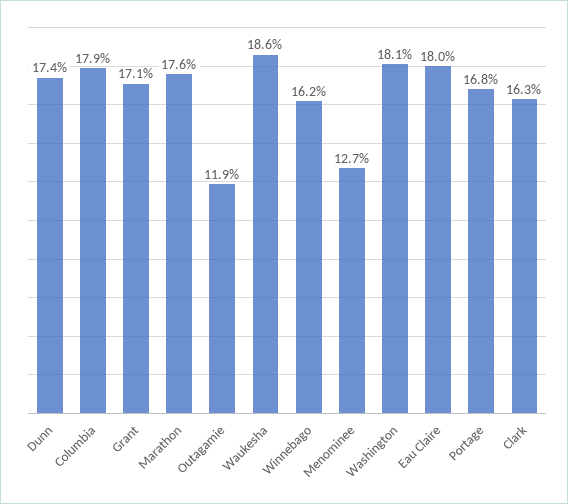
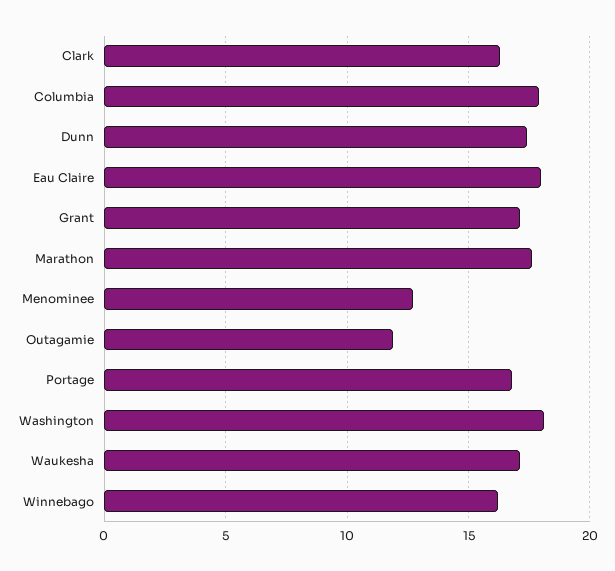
  {
    "Dunn": 17.4,
    "Columbia": 17.9,
    "Grant": 17.1,
    "Marathon": 17.6,
    "Outagamie": 11.9,
-   "Waukesha": 18.6,
+   "Waukesha": 17,
    "Winnebago": 16.2,
    "Menominee": 12.7,
    "Washington": 18.1,
    "Eau Claire": 18,
    "Portage": 16.8,
    "Clark": 16.3
  }

